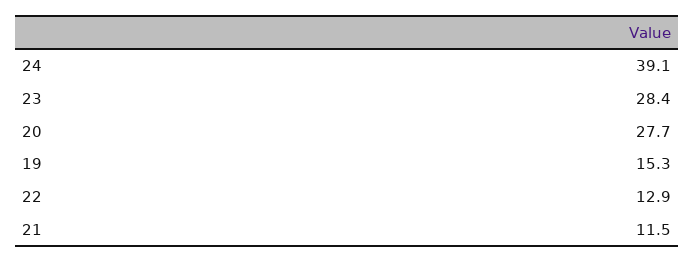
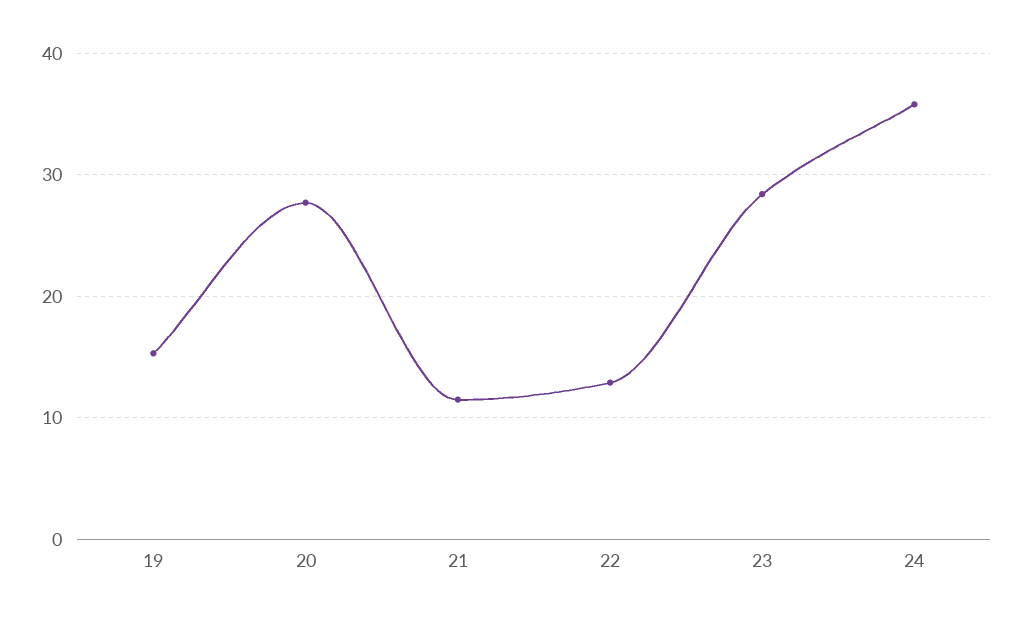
  {
-   "24": 39.1,
+   "24": 36,
    "23": 28.4,
    "20": 27.7,
    "19": 15.3,
    "22": 12.9,
    "21": 11.5
  }

